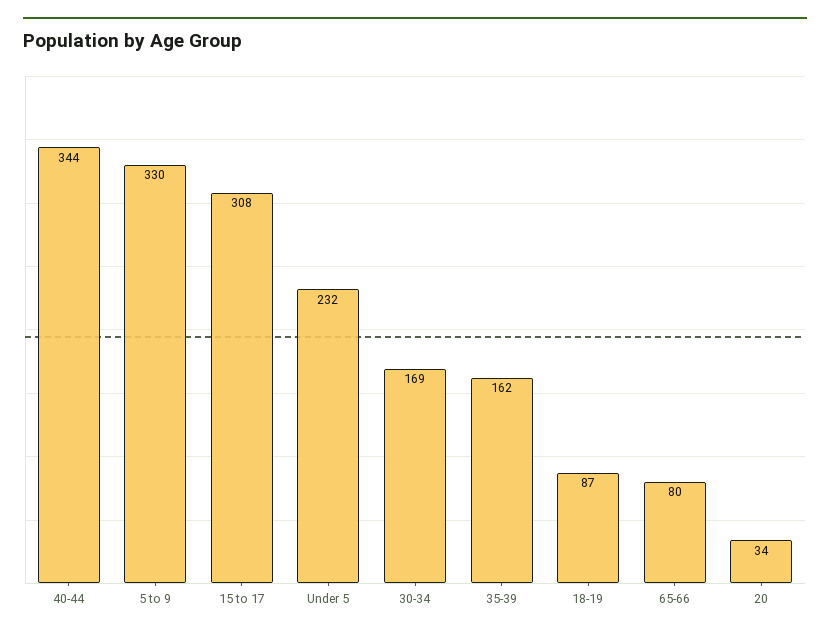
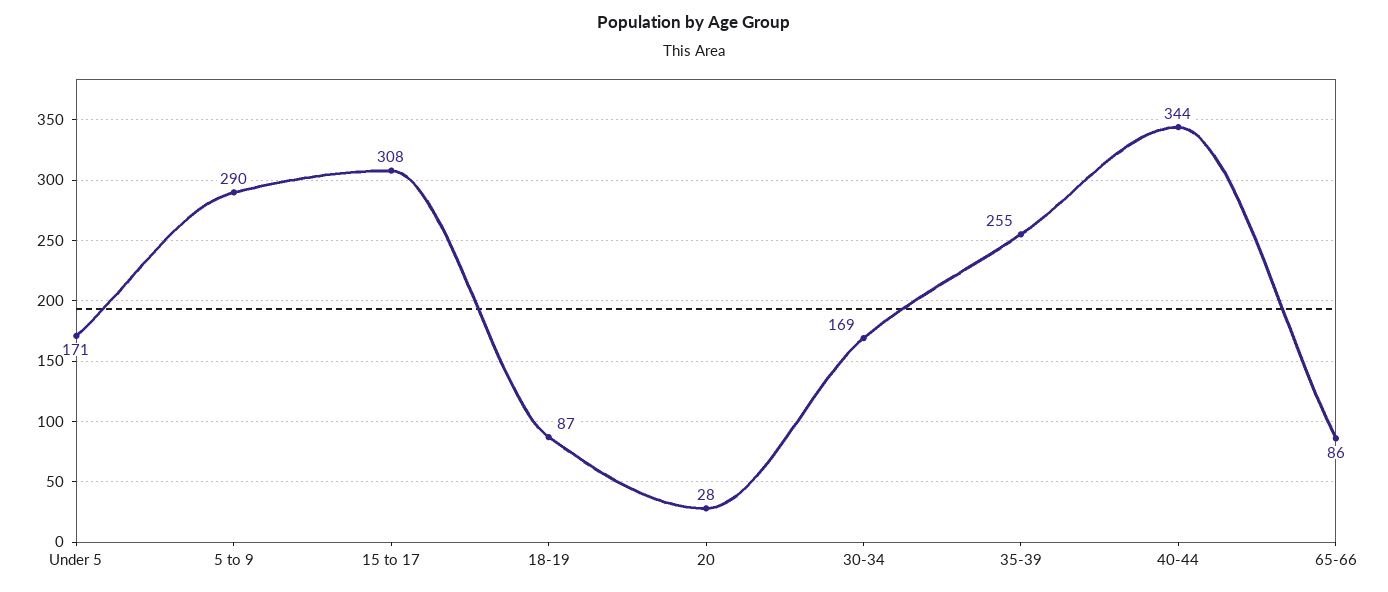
  {
    "40-44": 344,
-   "5 to 9": 330,
+   "5 to 9": 290,
    "15 to 17": 308,
-   "Under 5": 232,
+   "Under 5": 171,
    "30-34": 169,
-   "35-39": 162,
+   "35-39": 255,
    "18-19": 87,
-   "65-66": 80,
+   "65-66": 86,
-   "20": 34
+   "20": 28
  }

